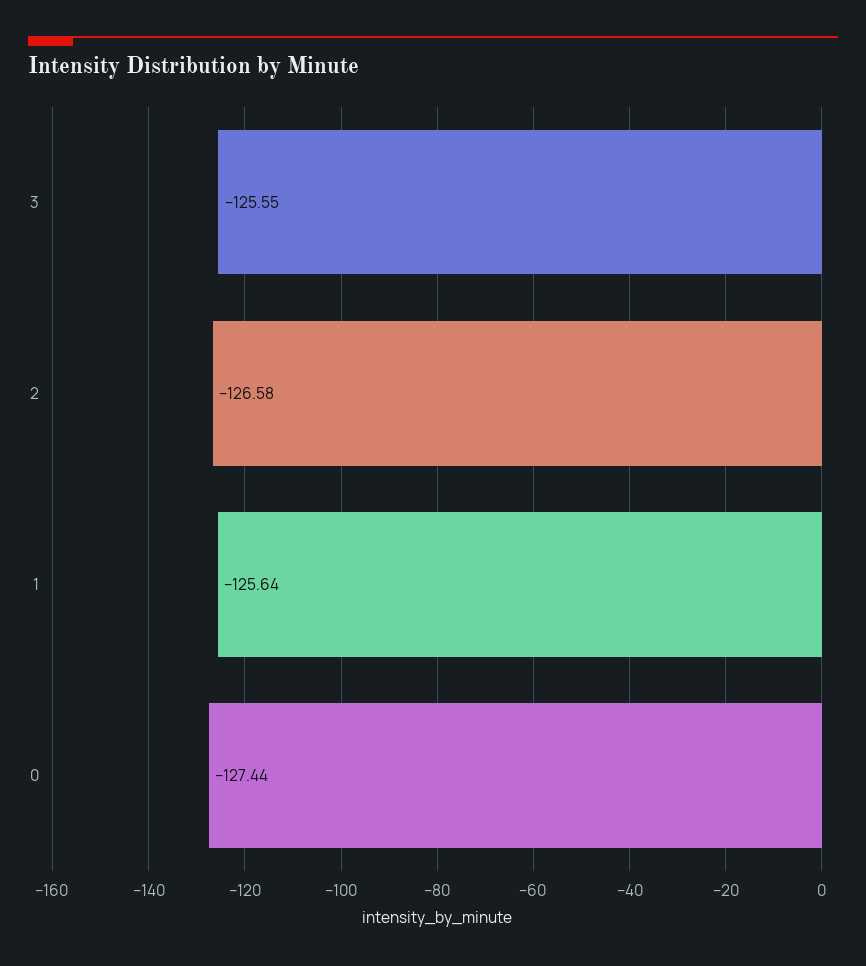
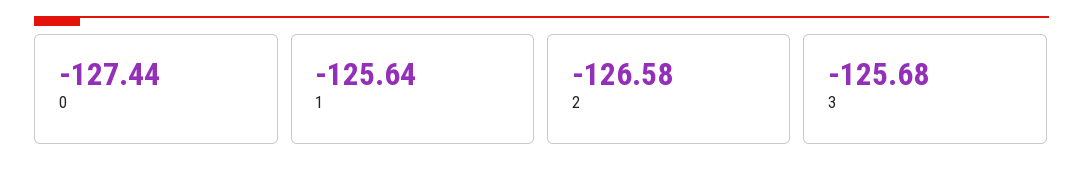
  {
-   "3": -125.55,
+   "3": -125.68,
    "2": -126.58,
    "1": -125.64,
    "0": -127.44
  }

